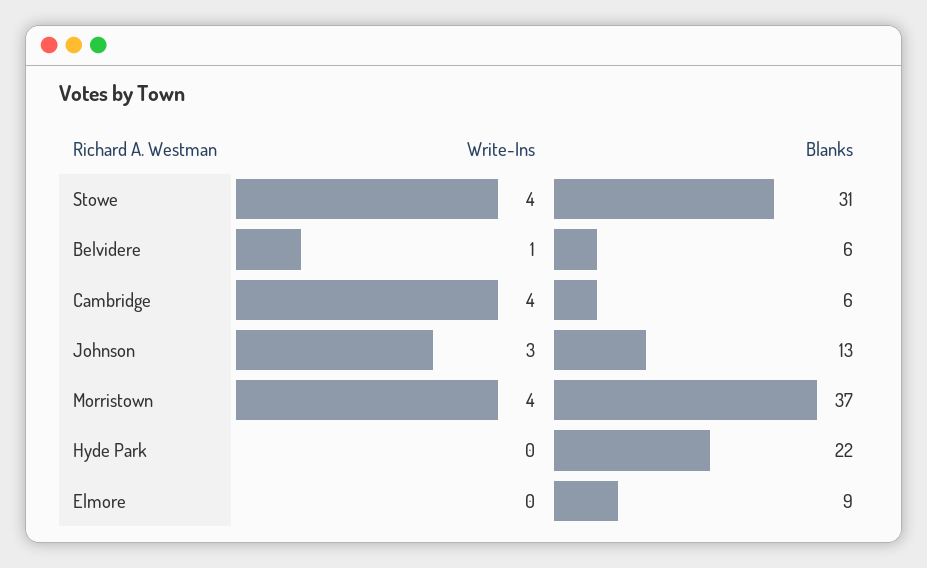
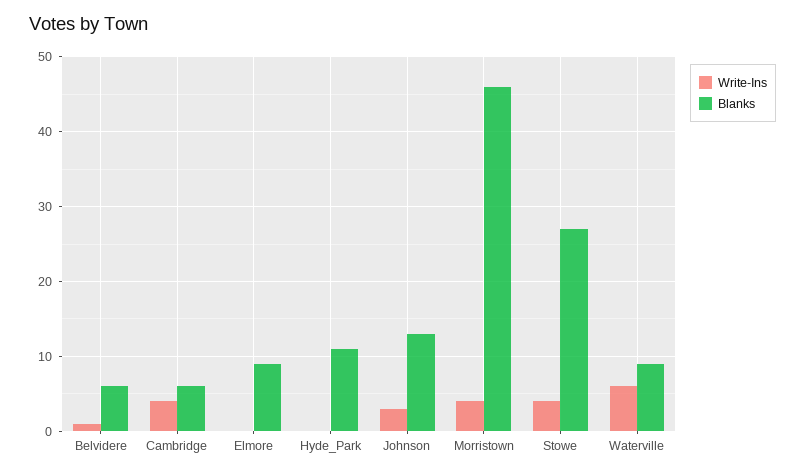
  {
    "Write-Ins": {
      "Stowe": 4,
      "Belvidere": 1,
      "Cambridge": 4,
      "Johnson": 3,
      "Morristown": 4,
      "Hyde Park": 0,
-     "Elmore": 0
+     "Elmore": 0,
+     "Waterville": 6
    },
    "Blanks": {
-     "Stowe": 31,
+     "Stowe": 27,
      "Belvidere": 6,
      "Cambridge": 6,
      "Johnson": 13,
-     "Morristown": 37,
+     "Morristown": 46,
-     "Hyde Park": 22,
+     "Hyde Park": 11,
-     "Elmore": 9
+     "Elmore": 9,
+     "Waterville": 9
    }
  }

